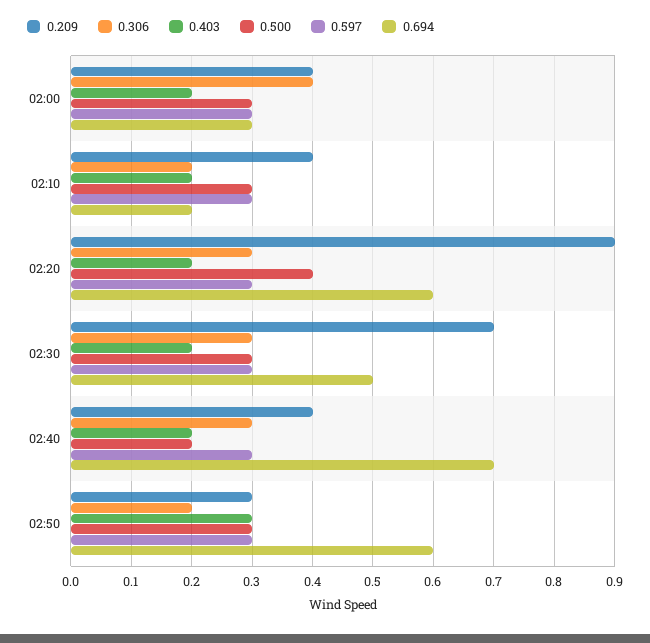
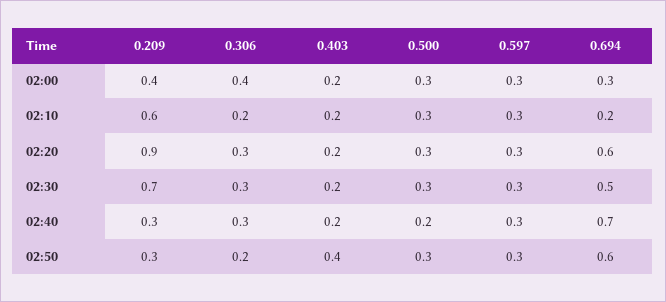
  {
    "0.209": {
      "02:00": 0.4,
-     "02:10": 0.4,
+     "02:10": 0.6,
      "02:20": 0.9,
      "02:30": 0.7,
-     "02:40": 0.4,
+     "02:40": 0.3,
      "02:50": 0.3
    },
    "0.306": {
      "02:00": 0.4,
      "02:10": 0.2,
      "02:20": 0.3,
      "02:30": 0.3,
      "02:40": 0.3,
      "02:50": 0.2
    },
    "0.403": {
      "02:00": 0.2,
      "02:10": 0.2,
      "02:20": 0.2,
      "02:30": 0.2,
      "02:40": 0.2,
-     "02:50": 0.3
+     "02:50": 0.4
    },
    "0.500": {
      "02:00": 0.3,
      "02:10": 0.3,
-     "02:20": 0.4,
+     "02:20": 0.3,
      "02:30": 0.3,
      "02:40": 0.2,
      "02:50": 0.3
    },
    "0.597": {
      "02:00": 0.3,
      "02:10": 0.3,
      "02:20": 0.3,
      "02:30": 0.3,
      "02:40": 0.3,
      "02:50": 0.3
    },
    "0.694": {
      "02:00": 0.3,
      "02:10": 0.2,
      "02:20": 0.6,
      "02:30": 0.5,
      "02:40": 0.7,
      "02:50": 0.6
    }
  }

